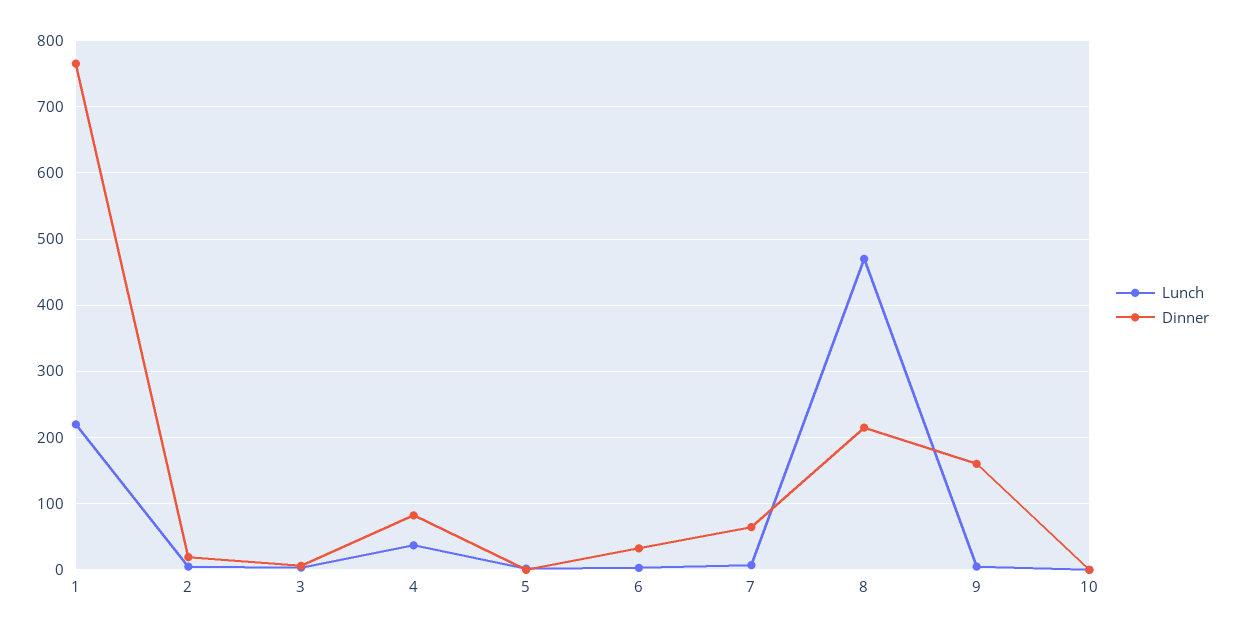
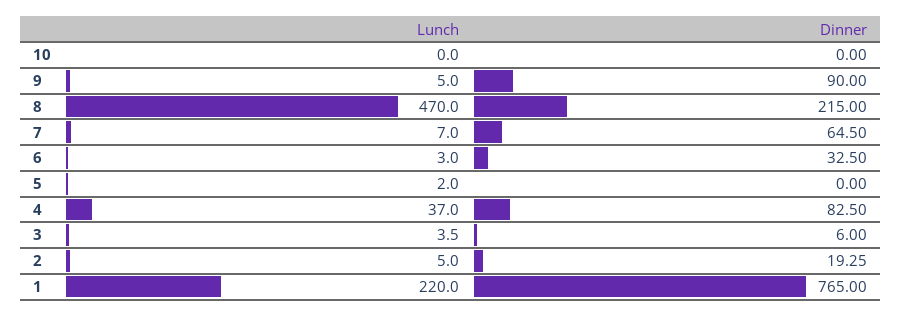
  {
    "Lunch": {
      "1": 220,
      "2": 5,
      "3": 3.5,
      "4": 37,
      "5": 2,
      "6": 3,
      "7": 7,
      "8": 470,
      "9": 5,
      "10": 0
    },
    "Dinner": {
      "1": 765,
      "2": 19.25,
      "3": 6,
      "4": 82.5,
      "5": 0,
      "6": 32.5,
      "7": 64.5,
      "8": 215,
-     "9": 160,
+     "9": 90,
      "10": 0
    }
  }

